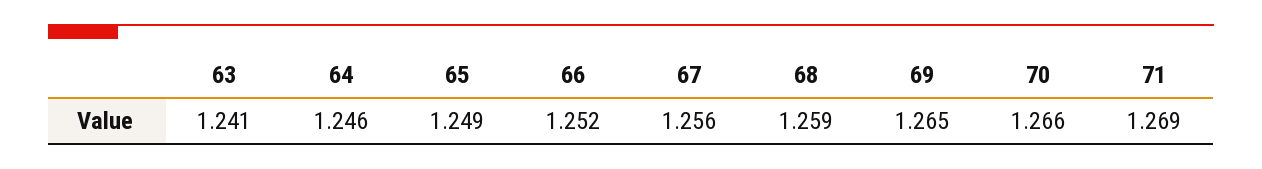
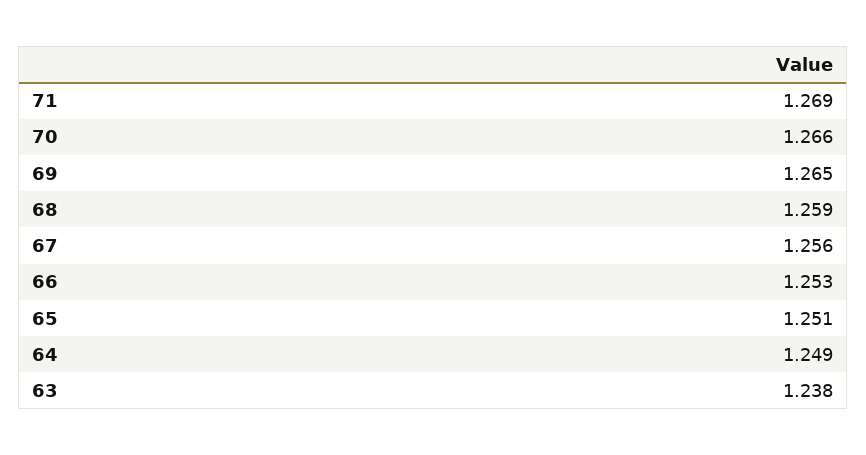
  {
-   "63": 1.241,
+   "63": 1.238,
-   "64": 1.246,
+   "64": 1.249,
-   "65": 1.249,
+   "65": 1.251,
-   "66": 1.252,
+   "66": 1.253,
    "67": 1.256,
    "68": 1.259,
    "69": 1.265,
    "70": 1.266,
    "71": 1.269
  }

